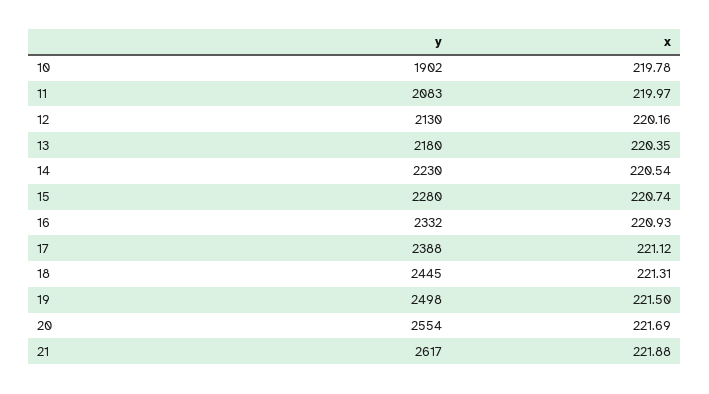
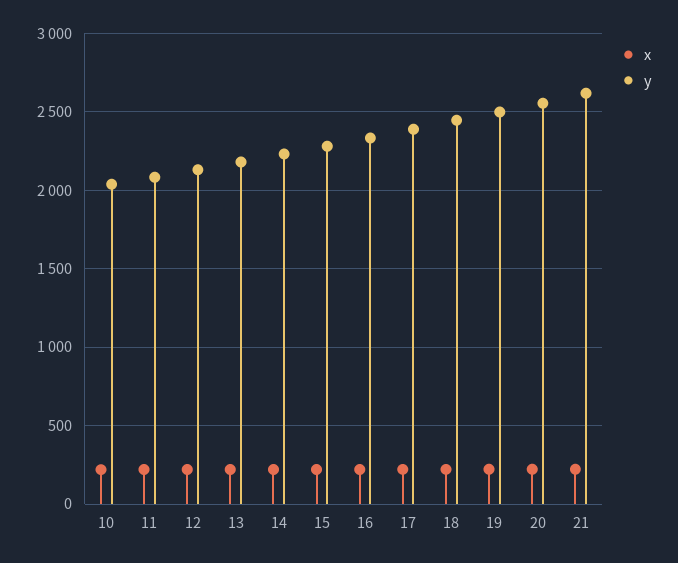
  {
    "y": {
-     "10": 1902,
+     "10": 2050,
      "11": 2083,
      "12": 2130,
      "13": 2180,
      "14": 2230,
      "15": 2280,
      "16": 2332,
      "17": 2388,
      "18": 2445,
      "19": 2498,
      "20": 2554,
      "21": 2617
    },
    "x": {
      "10": 219.78,
      "11": 219.97,
      "12": 220.16,
      "13": 220.35,
      "14": 220.54,
      "15": 220.74,
      "16": 220.93,
      "17": 221.12,
      "18": 221.31,
      "19": 221.5,
      "20": 221.69,
      "21": 221.88
    }
  }

